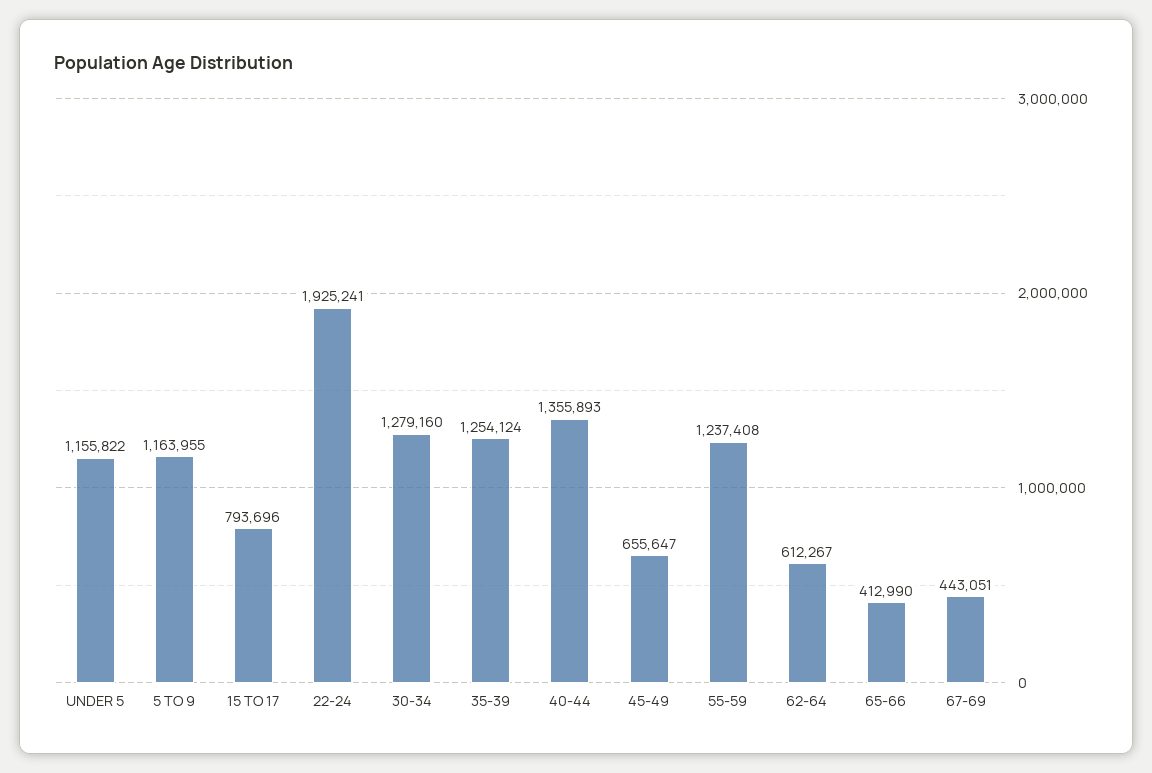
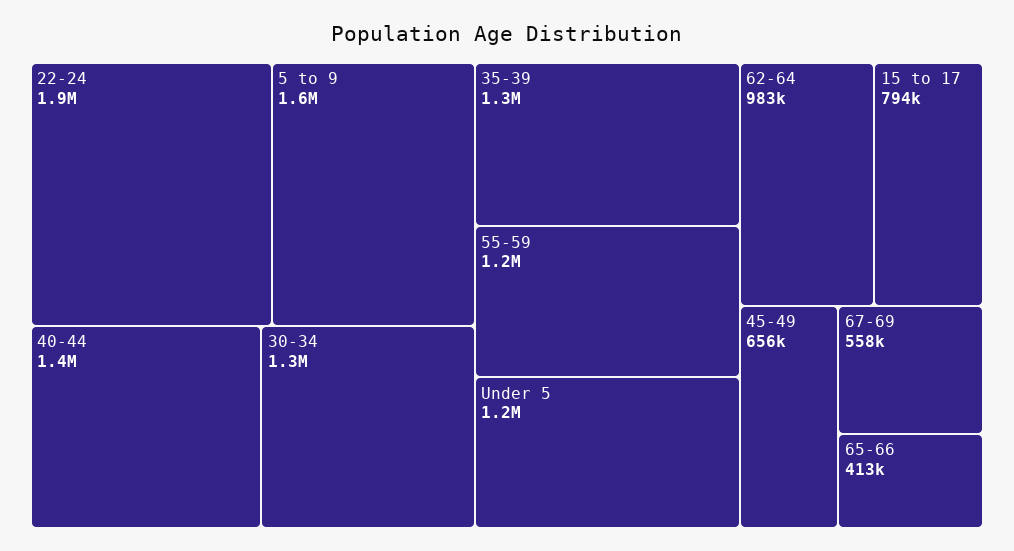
  {
    "UNDER 5": 1155822,
-   "5 TO 9": 1163955,
+   "5 TO 9": 1600000,
    "15 TO 17": 793696,
    "22-24": 1925241,
    "30-34": 1279160,
    "35-39": 1254124,
    "40-44": 1355893,
    "45-49": 655647,
    "55-59": 1237408,
-   "62-64": 612267,
+   "62-64": 983000,
    "65-66": 412990,
-   "67-69": 443051
+   "67-69": 558000
  }

